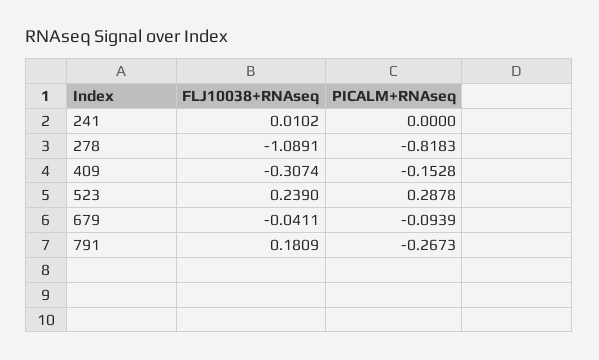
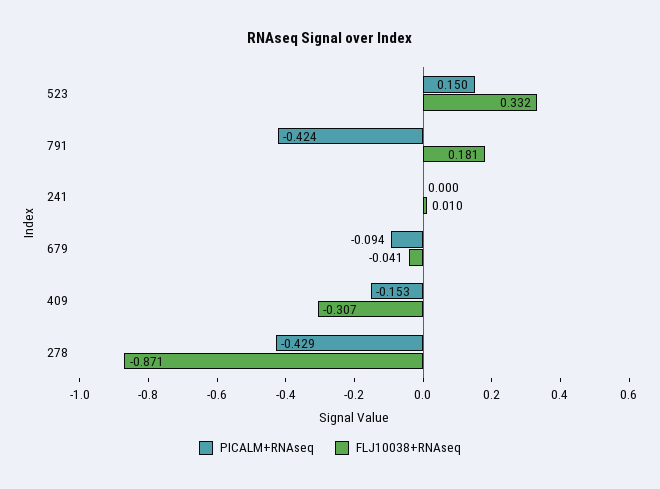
  {
    "FLJ10038+RNAseq": {
      "241": 0.0102,
-     "278": -1.0891,
+     "278": -0.871,
      "409": -0.3074,
-     "523": 0.239,
+     "523": 0.332,
      "679": -0.0411,
      "791": 0.1809
    },
    "PICALM+RNAseq": {
      "241": 0,
-     "278": -0.8183,
+     "278": -0.429,
      "409": -0.1528,
-     "523": 0.2878,
+     "523": 0.15,
      "679": -0.0939,
-     "791": -0.2673
+     "791": -0.424
    }
  }

